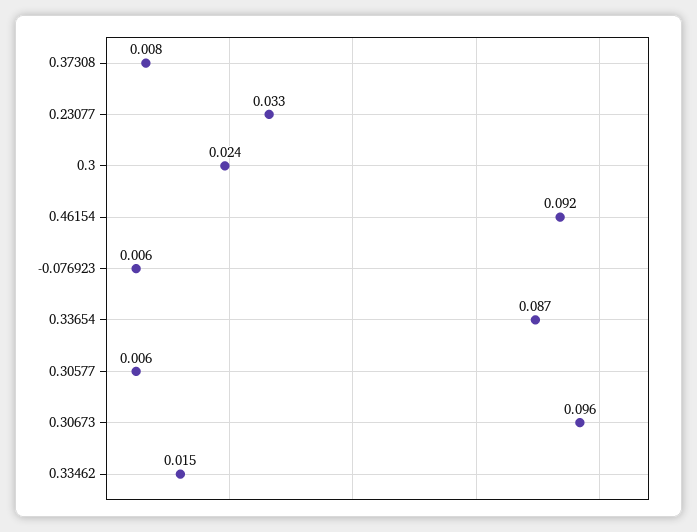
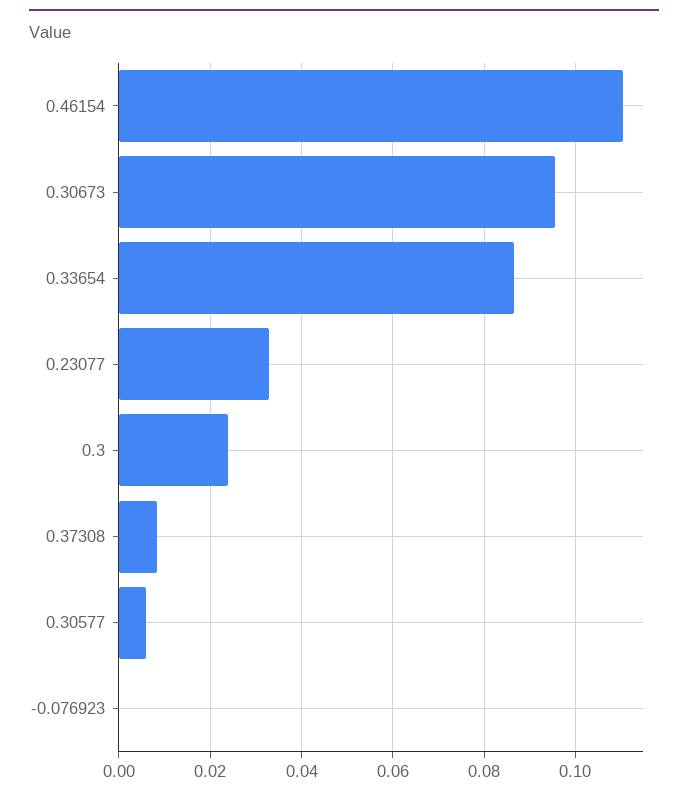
  {
    "0.37308": 0.008,
    "0.23077": 0.033,
    "0.3": 0.024,
-   "0.46154": 0.092,
+   "0.46154": 0.11,
-   "-0.076923": 0.006,
+   "-0.076923": 0,
    "0.33654": 0.087,
    "0.30577": 0.006,
-   "0.30673": 0.096,
+   "0.30673": 0.096
-   "0.33462": 0.015
  }

